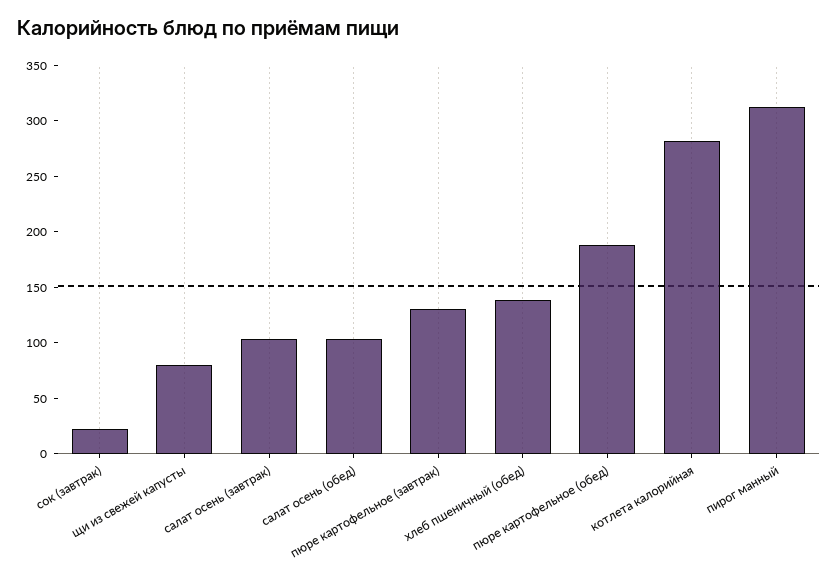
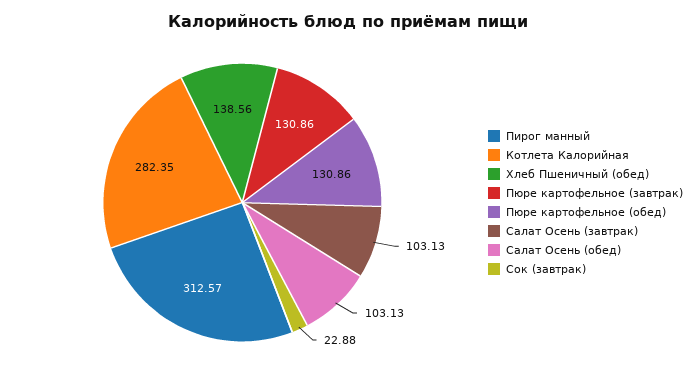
  {
    "сок (завтрак)": 22.88,
-   "щи из свежей капусты": 80,
    "салат осень (завтрак)": 103.13,
    "салат осень (обед)": 103.13,
    "пюре картофельное (завтрак)": 130.86,
    "хлеб пшеничный (обед)": 138.56,
-   "пюре картофельное (обед)": 190,
+   "пюре картофельное (обед)": 130.86,
    "котлета калорийная": 282.35,
    "пирог манный": 312.57
  }

